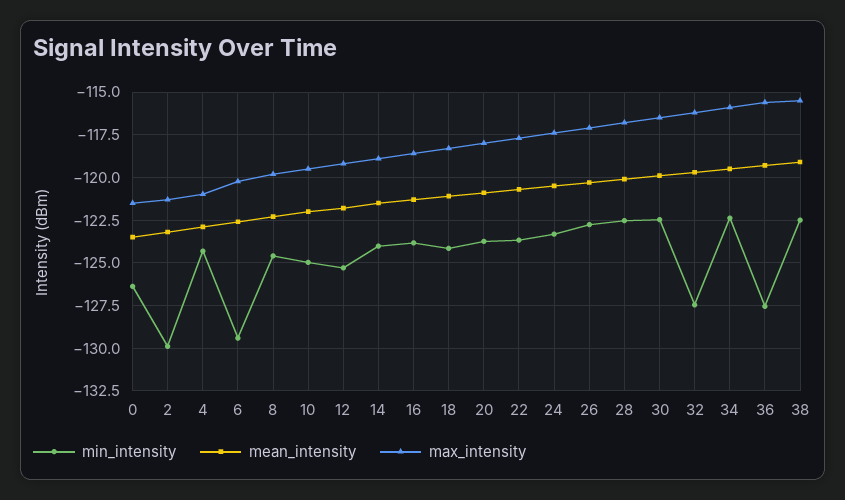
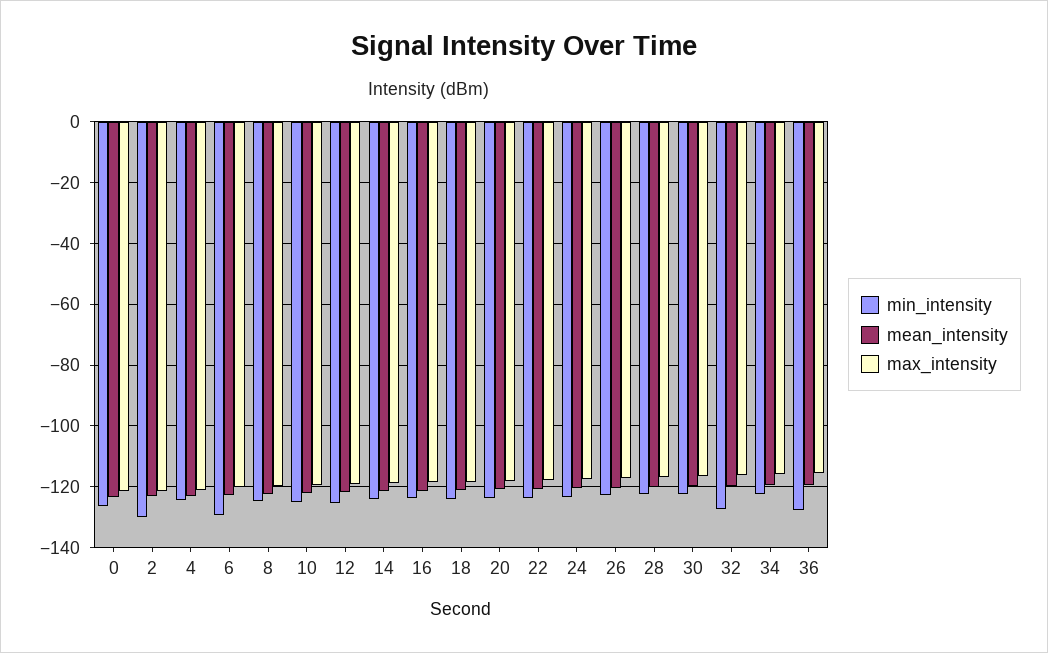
  {
    "min_intensity": {
      "0": -126.5,
      "2": -130,
      "4": -124.5,
      "6": -129.5,
      "8": -124.5,
      "10": -125,
      "12": -125.5,
      "14": -124,
      "16": -124,
      "18": -124,
      "20": -124,
      "22": -123.5,
      "24": -123.5,
      "26": -123,
      "28": -122.5,
      "30": -122.5,
      "32": -127.5,
      "34": -122.5,
-     "36": -127.5,
+     "36": -127.5
-     "38": -122.5
    },
    "mean_intensity": {
      "0": -123.5,
      "2": -123,
      "4": -123,
      "6": -122.5,
      "8": -122.5,
      "10": -122,
      "12": -122,
      "14": -121.5,
      "16": -121.5,
      "18": -121,
      "20": -121,
      "22": -120.5,
      "24": -120.5,
      "26": -120.5,
      "28": -120,
      "30": -120,
      "32": -119.5,
      "34": -119.5,
-     "36": -119.5,
+     "36": -119.5
-     "38": -119
    },
    "max_intensity": {
      "0": -121.5,
      "2": -121.5,
      "4": -121,
      "6": -120,
      "8": -120,
      "10": -119.5,
      "12": -119,
      "14": -119,
      "16": -118.5,
      "18": -118.5,
      "20": -118,
      "22": -117.5,
      "24": -117.5,
      "26": -117,
      "28": -117,
      "30": -116.5,
      "32": -116,
      "34": -116,
-     "36": -115.5,
+     "36": -115.5
-     "38": -115.5
    }
  }

